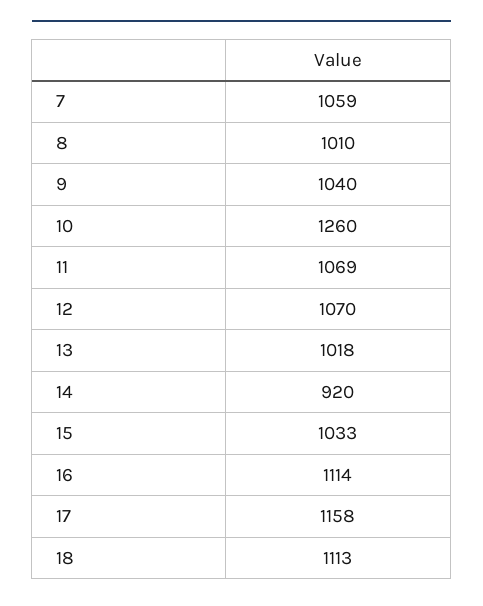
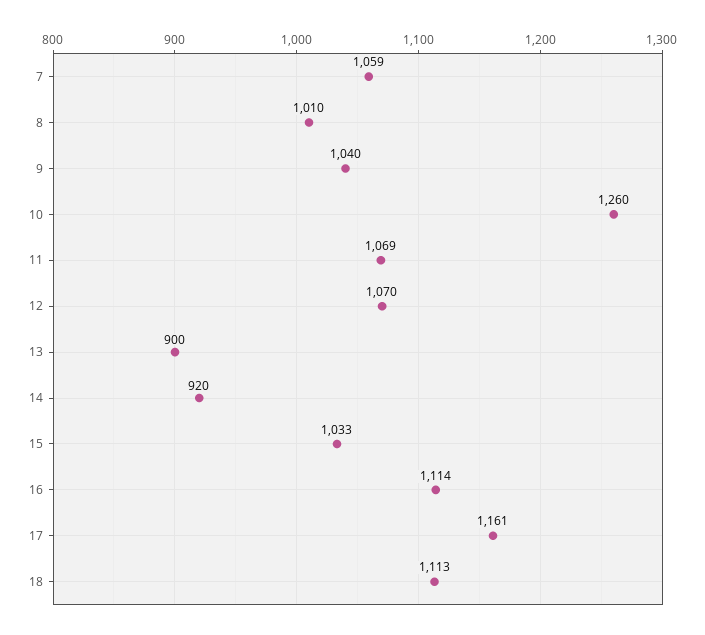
  {
    "7": 1059,
    "8": 1010,
    "9": 1040,
    "10": 1260,
    "11": 1069,
    "12": 1070,
-   "13": 1018,
+   "13": 900,
    "14": 920,
    "15": 1033,
    "16": 1114,
-   "17": 1158,
+   "17": 1161,
    "18": 1113
  }

